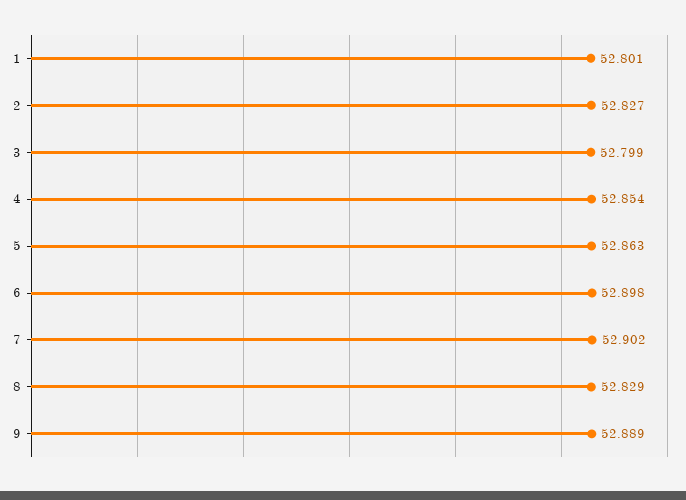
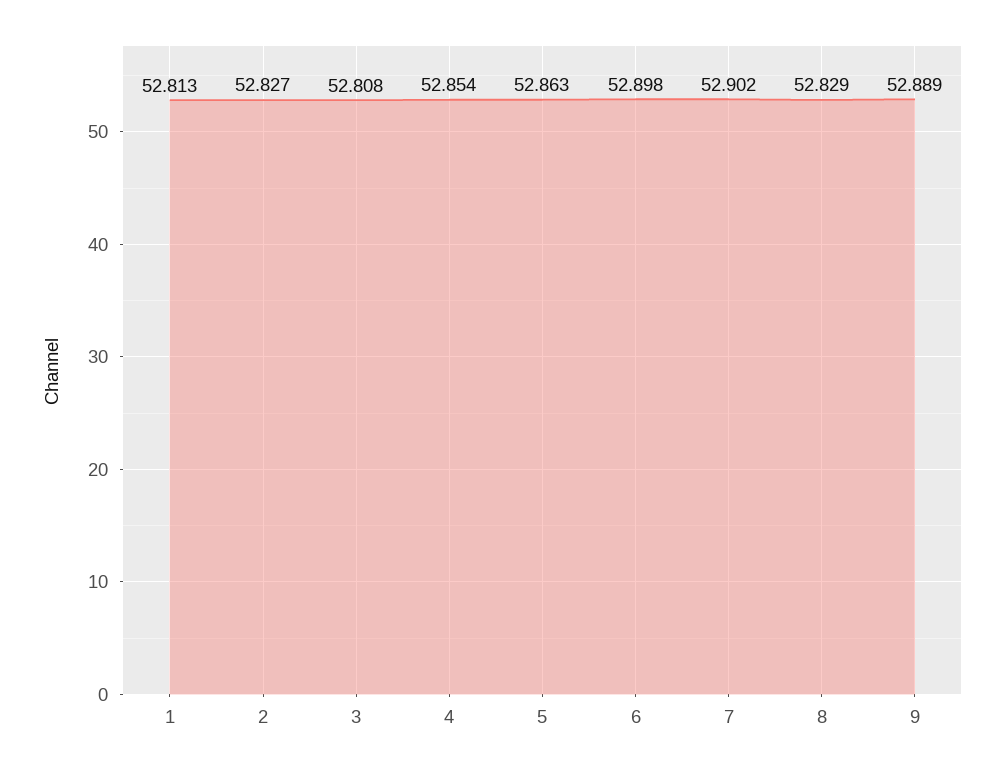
  {
-   "1": 52.801,
+   "1": 52.813,
    "2": 52.827,
-   "3": 52.799,
+   "3": 52.808,
    "4": 52.854,
    "5": 52.863,
    "6": 52.898,
    "7": 52.902,
    "8": 52.829,
    "9": 52.889
  }

